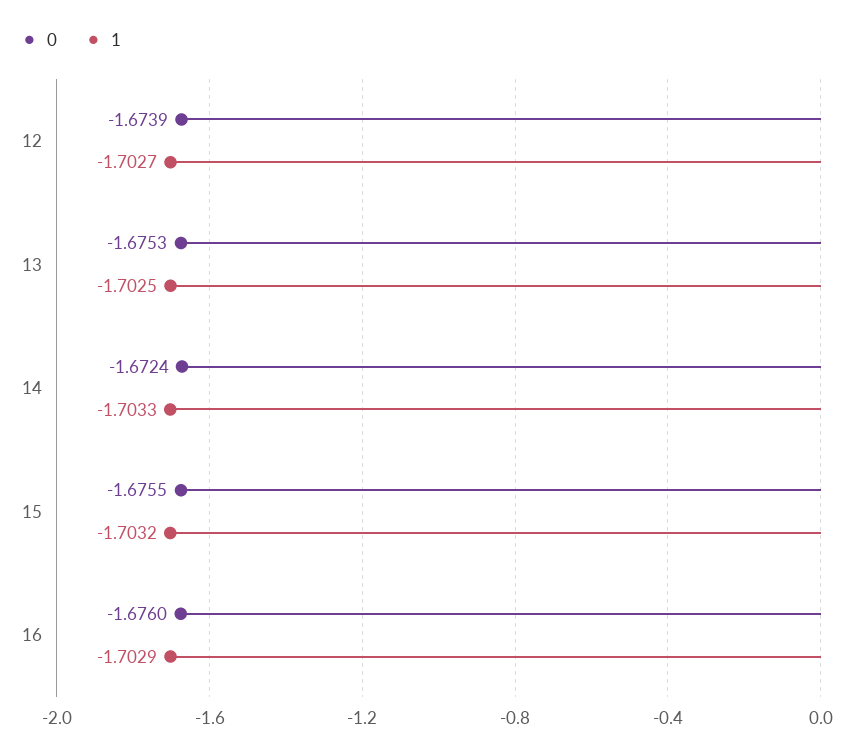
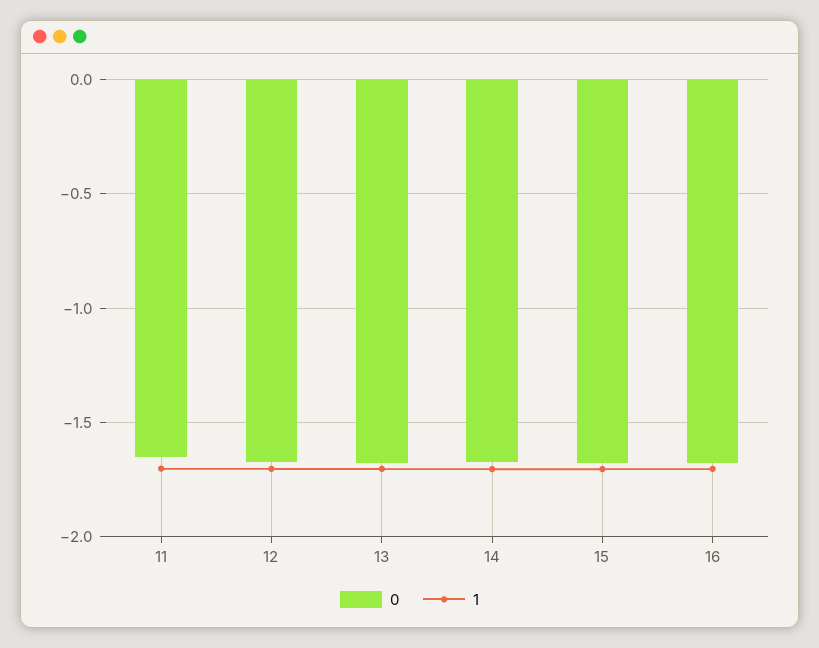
  {
    "0": {
      "12": -1.6739,
      "13": -1.6753,
      "14": -1.6724,
      "15": -1.6755,
-     "16": -1.676
+     "16": -1.676,
+     "11": -1.65
    },
    "1": {
      "12": -1.7027,
      "13": -1.7025,
      "14": -1.7033,
      "15": -1.7032,
-     "16": -1.7029
+     "16": -1.7029,
+     "11": -1.7
    }
  }

